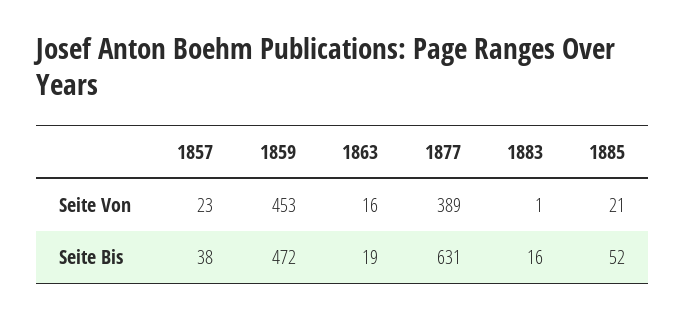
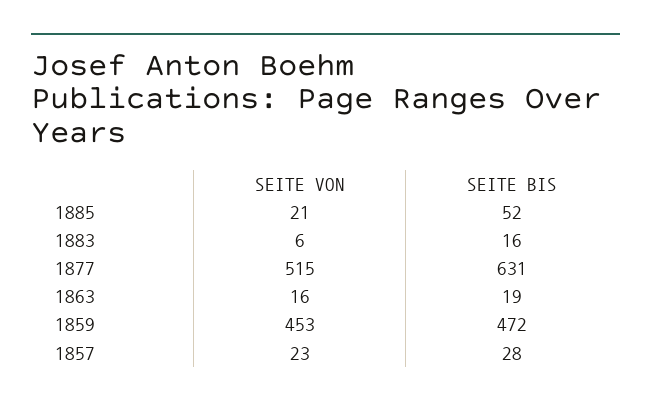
  {
    "1857": {
      "Seite Von": 23,
-     "Seite Bis": 38
+     "Seite Bis": 28
    },
    "1859": {
      "Seite Von": 453,
      "Seite Bis": 472
    },
    "1863": {
      "Seite Von": 16,
      "Seite Bis": 19
    },
    "1877": {
-     "Seite Von": 389,
+     "Seite Von": 515,
      "Seite Bis": 631
    },
    "1883": {
-     "Seite Von": 1,
+     "Seite Von": 6,
      "Seite Bis": 16
    },
    "1885": {
      "Seite Von": 21,
      "Seite Bis": 52
    }
  }

